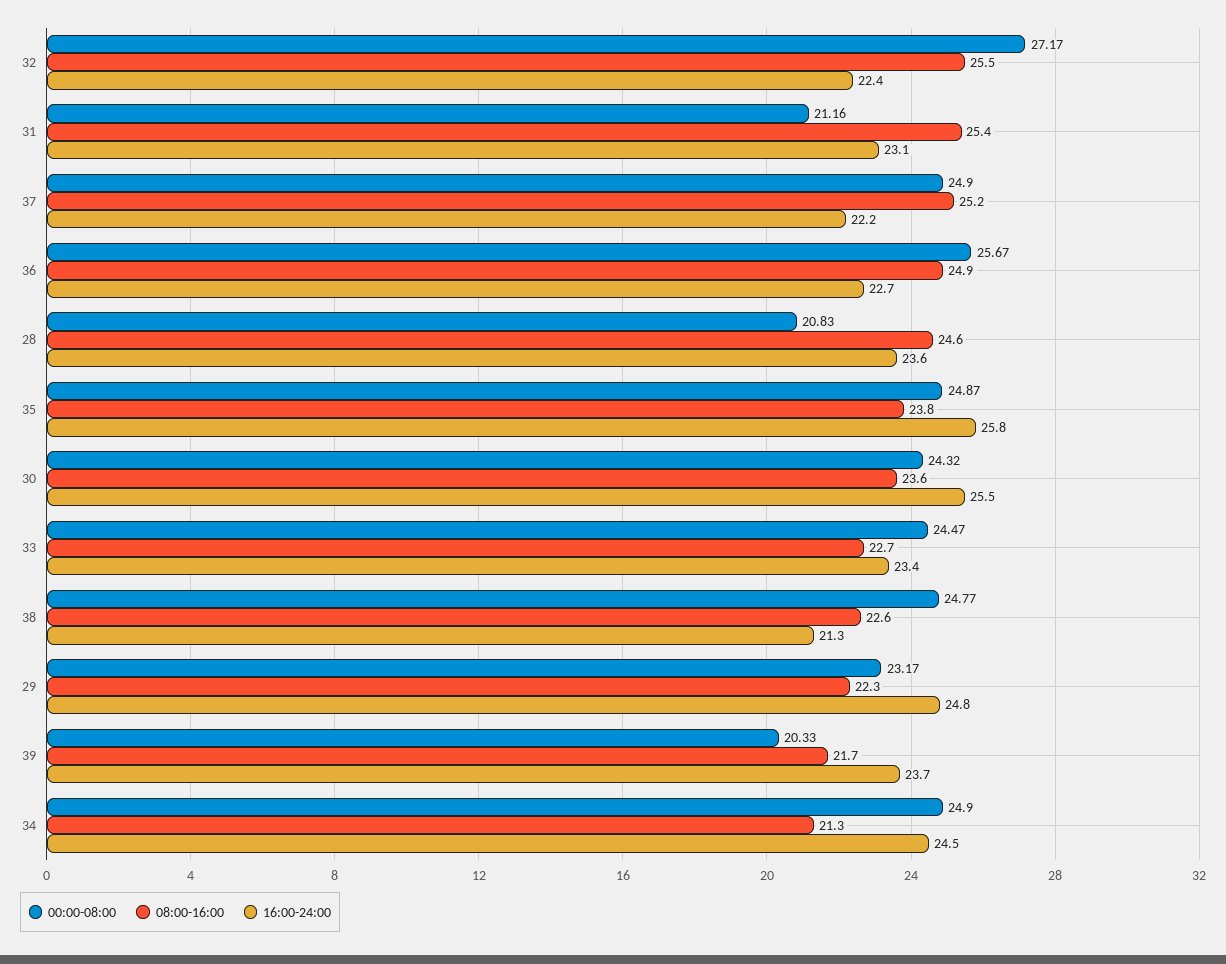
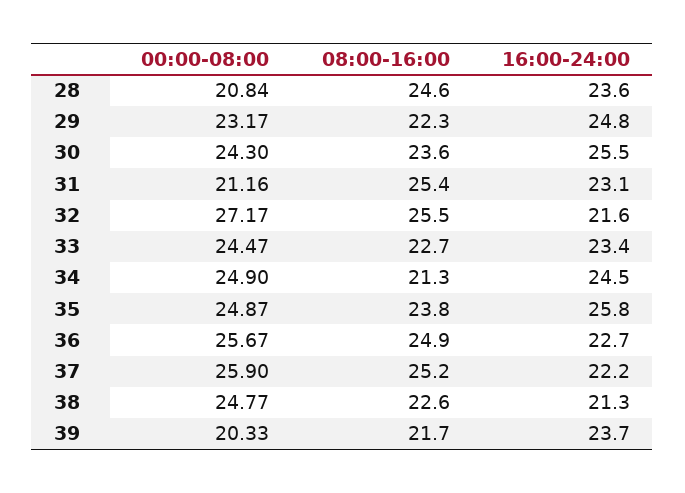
  {
    "00:00-08:00": {
      "32": 27.17,
      "31": 21.16,
-     "37": 24.9,
+     "37": 25.9,
      "36": 25.67,
-     "28": 20.83,
+     "28": 20.84,
      "35": 24.87,
-     "30": 24.32,
+     "30": 24.3,
      "33": 24.47,
      "38": 24.77,
      "29": 23.17,
      "39": 20.33,
      "34": 24.9
    },
    "08:00-16:00": {
      "32": 25.5,
      "31": 25.4,
      "37": 25.2,
      "36": 24.9,
      "28": 24.6,
      "35": 23.8,
      "30": 23.6,
      "33": 22.7,
      "38": 22.6,
      "29": 22.3,
      "39": 21.7,
      "34": 21.3
    },
    "16:00-24:00": {
-     "32": 22.4,
+     "32": 21.6,
      "31": 23.1,
      "37": 22.2,
      "36": 22.7,
      "28": 23.6,
      "35": 25.8,
      "30": 25.5,
      "33": 23.4,
      "38": 21.3,
      "29": 24.8,
      "39": 23.7,
      "34": 24.5
    }
  }

